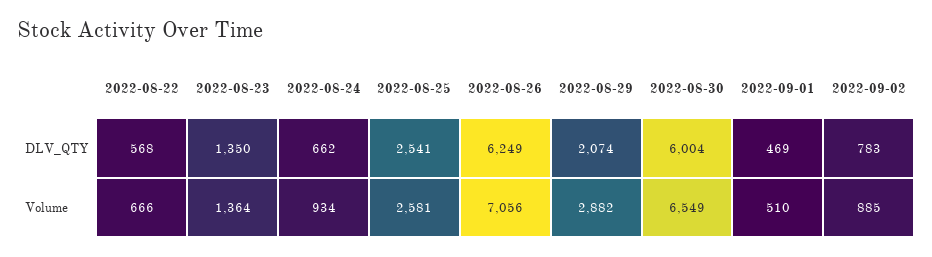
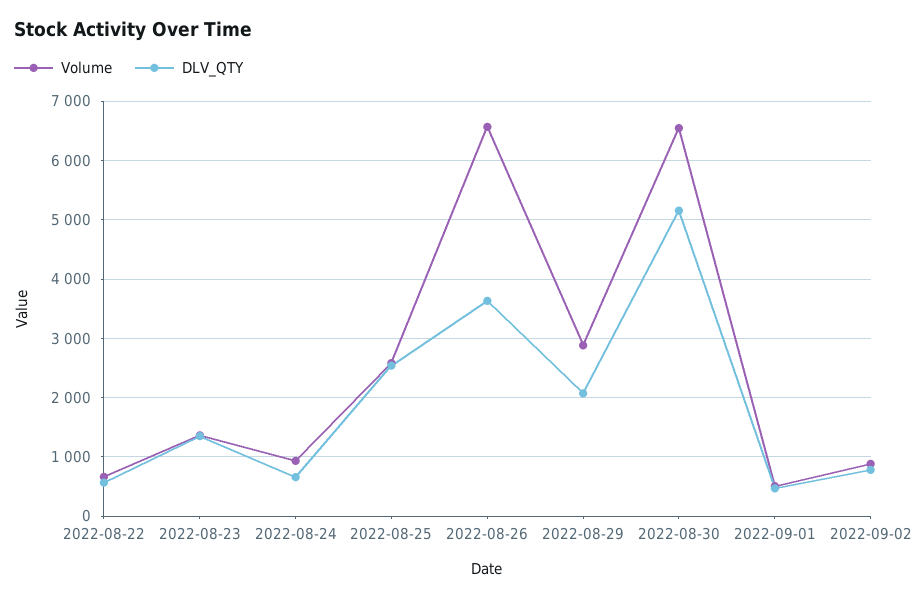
  {
    "DLV_QTY": {
      "2022-08-22": 568,
      "2022-08-23": 1350,
      "2022-08-24": 662,
      "2022-08-25": 2541,
-     "2022-08-26": 6249,
+     "2022-08-26": 3600,
      "2022-08-29": 2074,
-     "2022-08-30": 6004,
+     "2022-08-30": 5200,
      "2022-09-01": 469,
      "2022-09-02": 783
    },
    "Volume": {
      "2022-08-22": 666,
      "2022-08-23": 1364,
      "2022-08-24": 934,
      "2022-08-25": 2581,
-     "2022-08-26": 7056,
+     "2022-08-26": 6600,
      "2022-08-29": 2882,
      "2022-08-30": 6549,
      "2022-09-01": 510,
      "2022-09-02": 885
    }
  }

